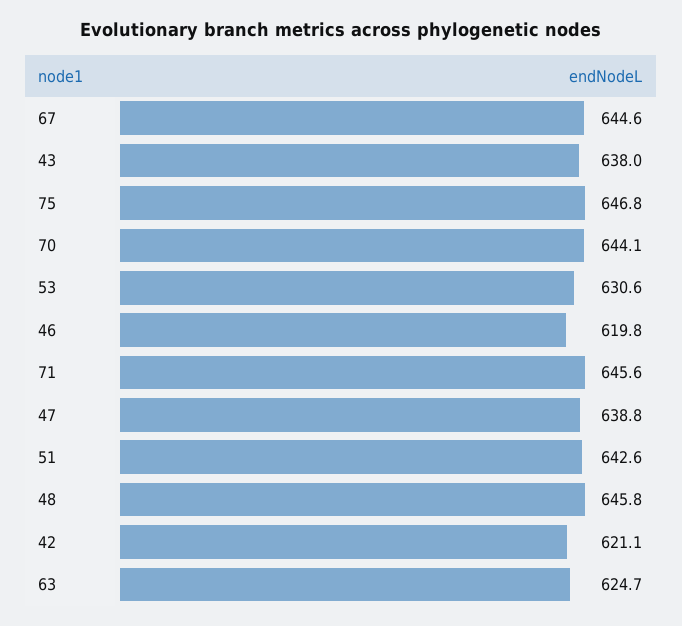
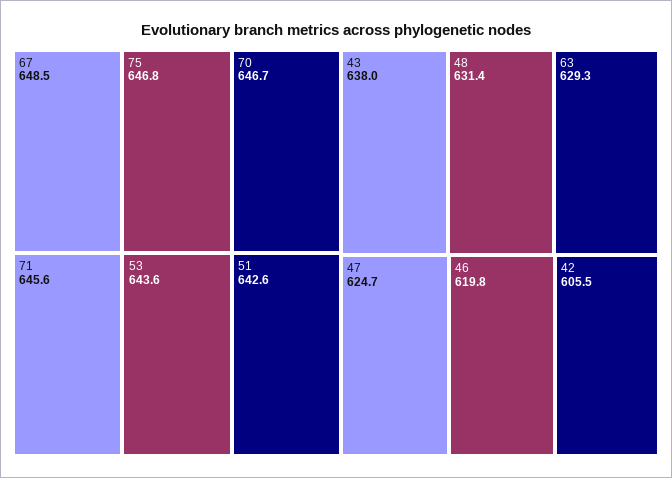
  {
-   "67": 644.6,
+   "67": 648.5,
    "43": 638,
    "75": 646.8,
-   "70": 644.1,
+   "70": 646.7,
-   "53": 630.6,
+   "53": 643.6,
    "46": 619.8,
    "71": 645.6,
-   "47": 638.8,
+   "47": 624.7,
    "51": 642.6,
-   "48": 645.8,
+   "48": 631.4,
-   "42": 621.1,
+   "42": 605.5,
-   "63": 624.7
+   "63": 629.3
  }

